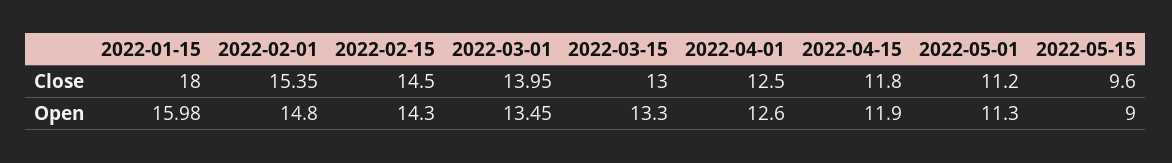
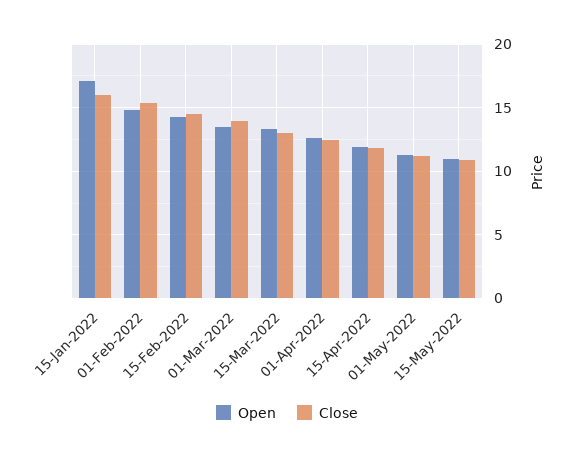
  {
    "Close": {
-     "2022-01-15": 18,
+     "2022-01-15": 16,
      "2022-02-01": 15.35,
      "2022-02-15": 14.5,
      "2022-03-01": 13.95,
      "2022-03-15": 13,
      "2022-04-01": 12.5,
      "2022-04-15": 11.8,
      "2022-05-01": 11.2,
-     "2022-05-15": 9.6
+     "2022-05-15": 11
    },
    "Open": {
-     "2022-01-15": 15.98,
+     "2022-01-15": 17,
      "2022-02-01": 14.8,
      "2022-02-15": 14.3,
      "2022-03-01": 13.45,
      "2022-03-15": 13.3,
      "2022-04-01": 12.6,
      "2022-04-15": 11.9,
      "2022-05-01": 11.3,
-     "2022-05-15": 9
+     "2022-05-15": 11
    }
  }

